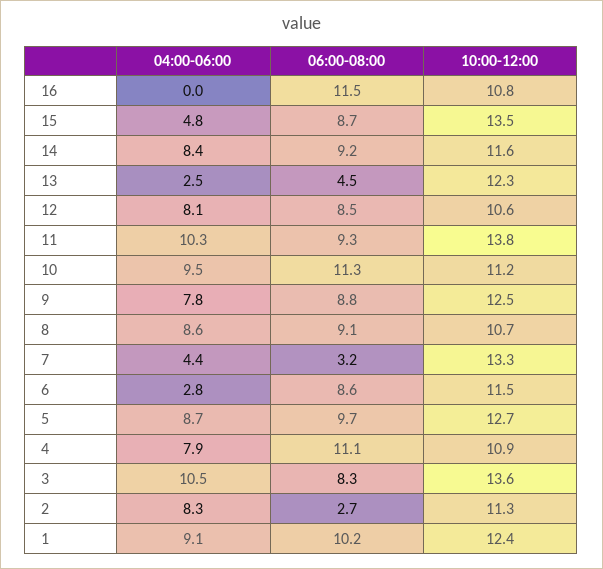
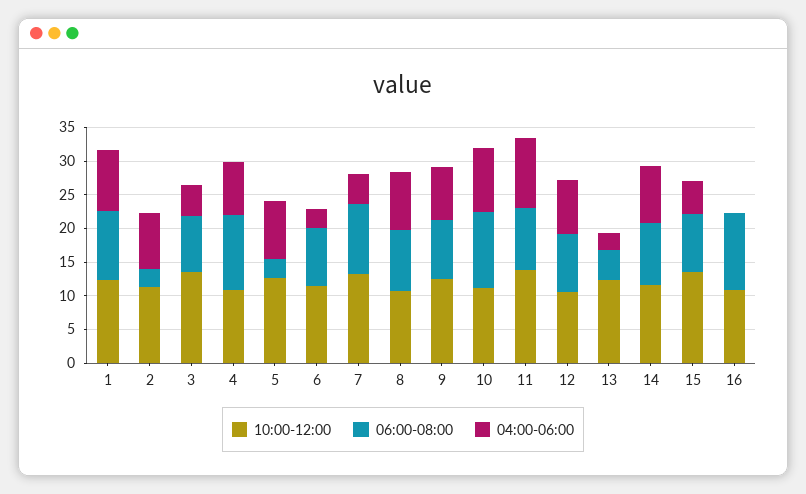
  {
    "04:00-06:00": {
      "16": 0,
      "15": 4.8,
      "14": 8.4,
      "13": 2.5,
      "12": 8.1,
      "11": 10.3,
      "10": 9.5,
      "9": 7.8,
      "8": 8.6,
      "7": 4.4,
      "6": 2.8,
      "5": 8.7,
      "4": 7.9,
-     "3": 10.5,
+     "3": 5,
      "2": 8.3,
      "1": 9.1
    },
    "06:00-08:00": {
      "16": 11.5,
      "15": 8.7,
      "14": 9.2,
      "13": 4.5,
      "12": 8.5,
      "11": 9.3,
      "10": 11.3,
      "9": 8.8,
      "8": 9.1,
-     "7": 3.2,
+     "7": 10,
      "6": 8.6,
-     "5": 9.7,
+     "5": 2.5,
      "4": 11.1,
      "3": 8.3,
      "2": 2.7,
      "1": 10.2
    },
    "10:00-12:00": {
      "16": 10.8,
      "15": 13.5,
      "14": 11.6,
      "13": 12.3,
      "12": 10.6,
      "11": 13.8,
      "10": 11.2,
      "9": 12.5,
      "8": 10.7,
      "7": 13.3,
      "6": 11.5,
      "5": 12.7,
      "4": 10.9,
      "3": 13.6,
      "2": 11.3,
      "1": 12.4
    }
  }

